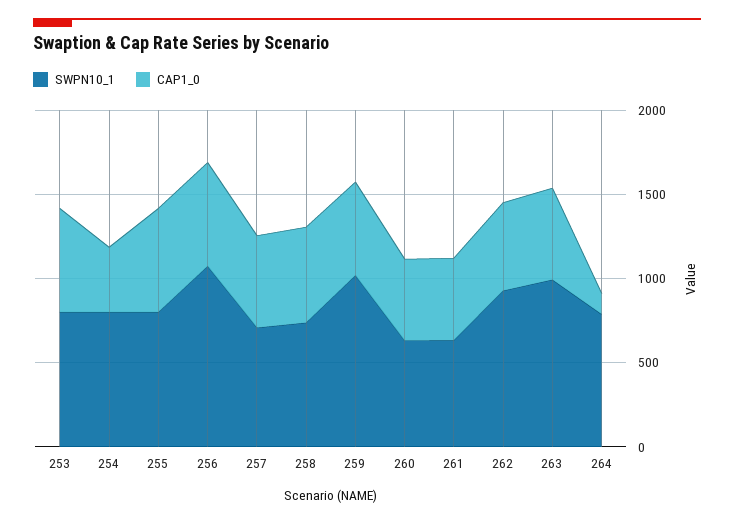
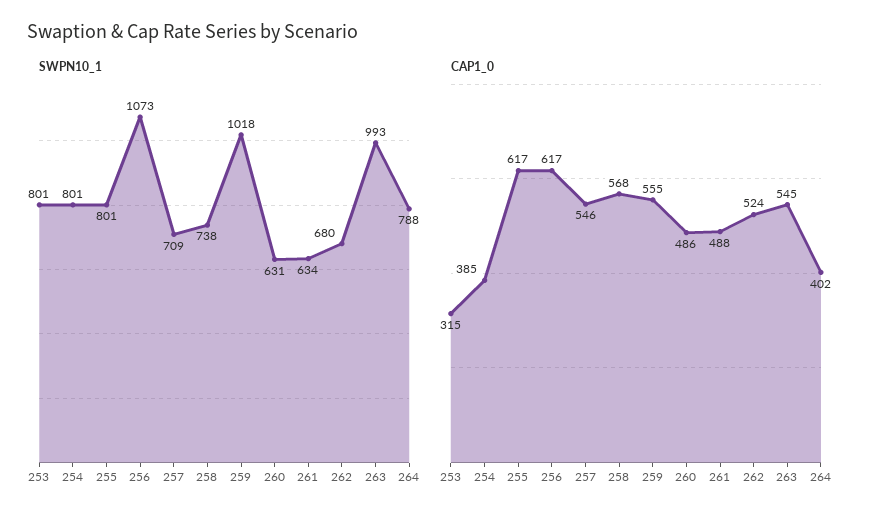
  {
    "SWPN10_1": {
      "253": 801,
      "254": 801,
      "255": 801,
      "256": 1073,
      "257": 709,
      "258": 738,
      "259": 1018,
      "260": 631,
      "261": 634,
-     "262": 900,
+     "262": 680,
      "263": 993,
      "264": 788
    },
    "CAP1_0": {
-     "253": 600,
+     "253": 315,
      "254": 385,
      "255": 617,
      "256": 617,
      "257": 546,
      "258": 568,
      "259": 555,
      "260": 486,
      "261": 488,
      "262": 524,
      "263": 545,
-     "264": 100
+     "264": 402
    }
  }

